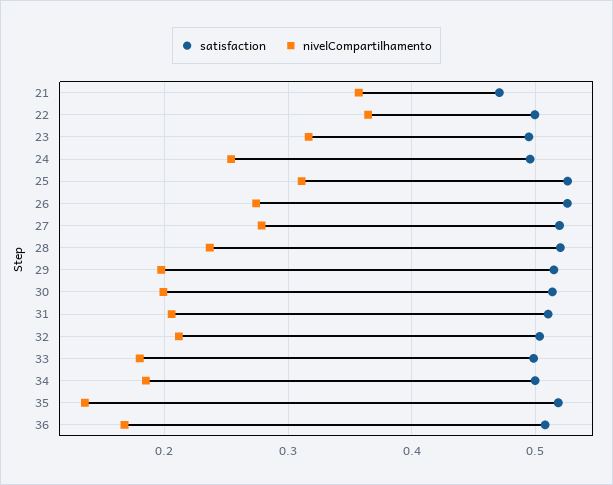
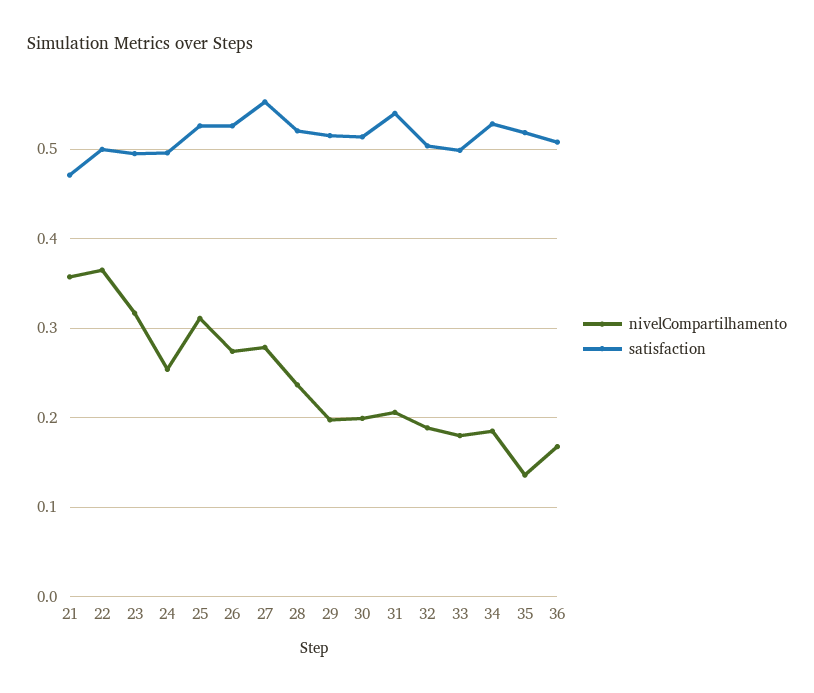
  {
    "satisfaction": {
      "21": 0.47,
      "22": 0.5,
      "23": 0.49,
      "24": 0.5,
      "25": 0.53,
      "26": 0.53,
-     "27": 0.52,
+     "27": 0.55,
      "28": 0.52,
      "29": 0.52,
      "30": 0.51,
-     "31": 0.51,
+     "31": 0.54,
      "32": 0.5,
      "33": 0.5,
-     "34": 0.5,
+     "34": 0.53,
      "35": 0.52,
      "36": 0.51
    },
    "nivelCompartilhamento": {
      "21": 0.36,
      "22": 0.36,
      "23": 0.32,
      "24": 0.25,
      "25": 0.31,
      "26": 0.27,
      "27": 0.28,
      "28": 0.24,
      "29": 0.2,
      "30": 0.2,
      "31": 0.21,
-     "32": 0.21,
+     "32": 0.19,
      "33": 0.18,
      "34": 0.19,
      "35": 0.14,
      "36": 0.17
    }
  }

